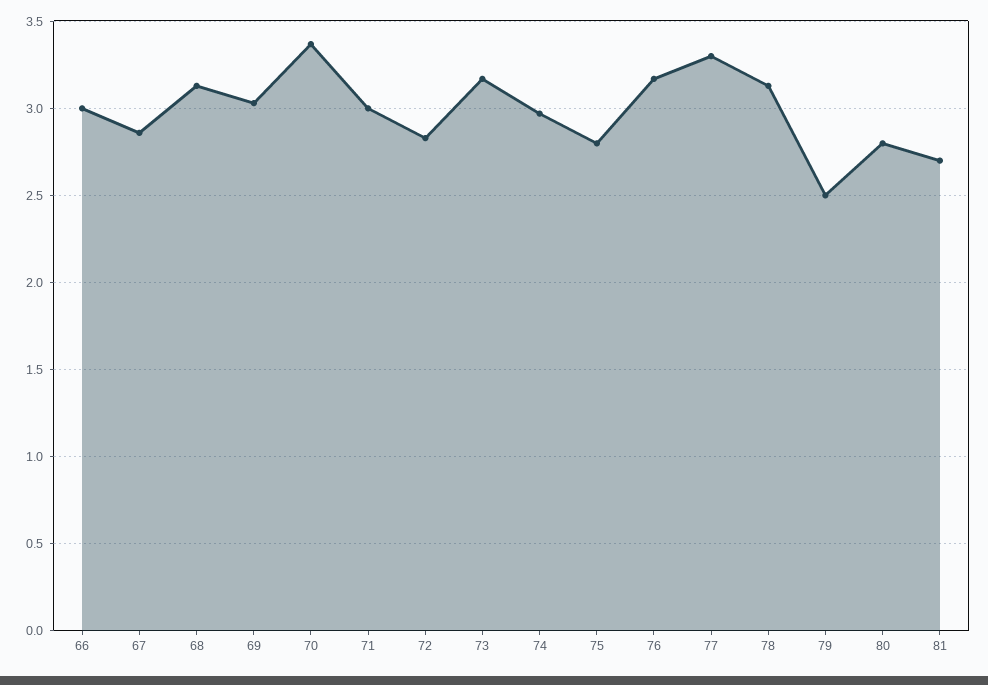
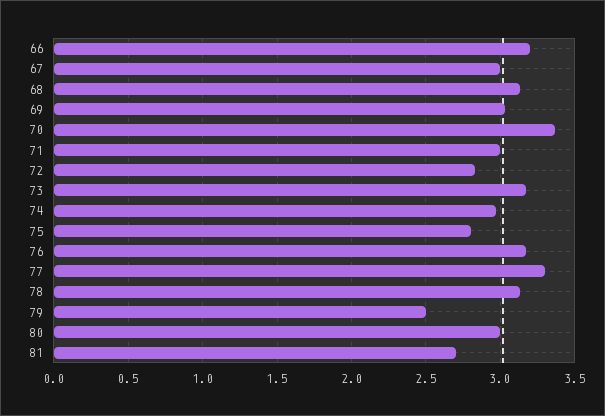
  {
-   "66": 3,
+   "66": 3.2,
-   "67": 2.85,
+   "67": 3,
    "68": 3.15,
    "69": 3.05,
    "70": 3.35,
    "71": 3,
    "72": 2.85,
    "73": 3.15,
    "74": 2.95,
    "75": 2.8,
    "76": 3.15,
    "77": 3.3,
    "78": 3.15,
    "79": 2.5,
-   "80": 2.8,
+   "80": 3,
    "81": 2.7
  }

